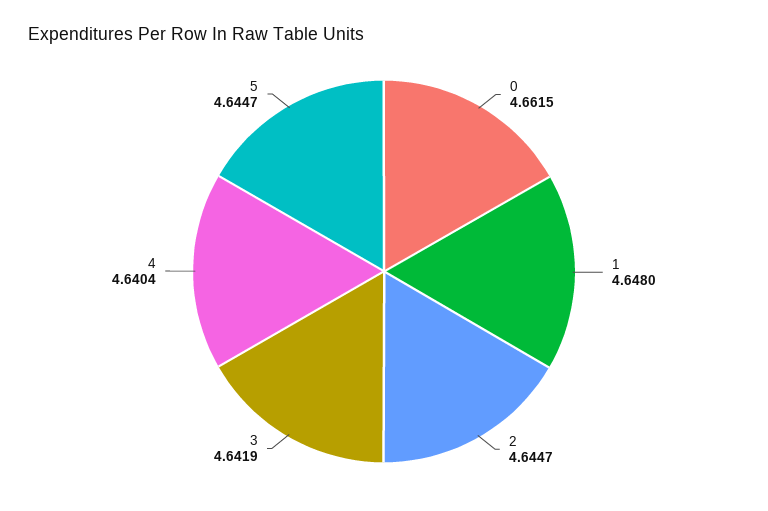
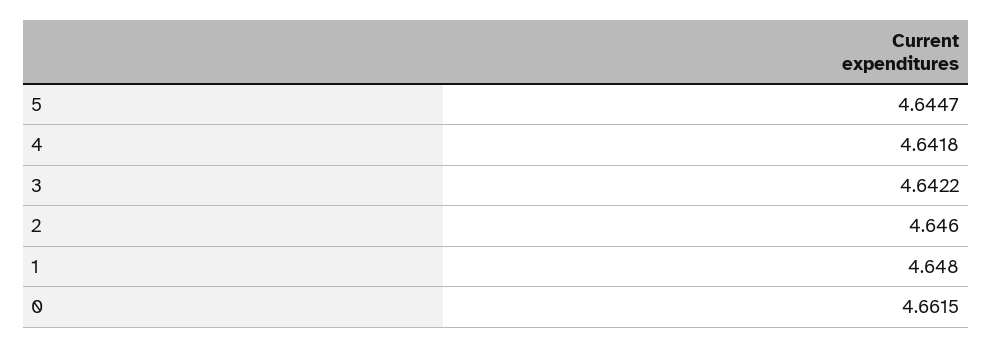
  {
    "0": 4.6615,
    "1": 4.648,
-   "2": 4.6447,
+   "2": 4.646,
-   "3": 4.6419,
+   "3": 4.6422,
-   "4": 4.6404,
+   "4": 4.6418,
    "5": 4.6447
  }

